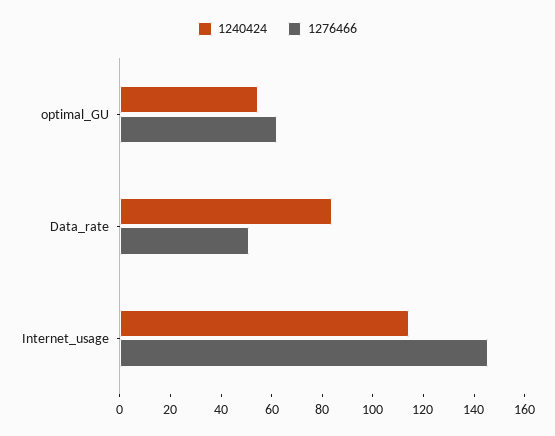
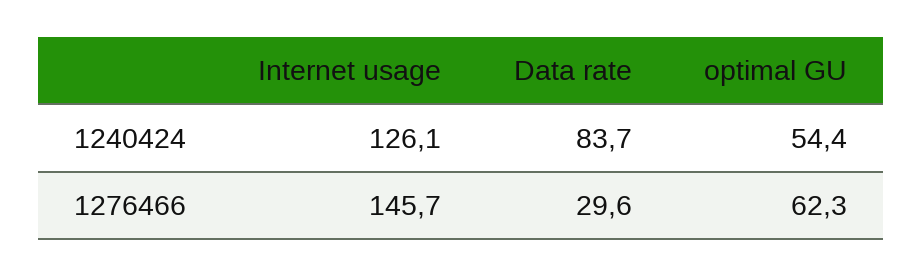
  {
    "1240424": {
      "optimal_GU": 54.4,
      "Data_rate": 83.7,
-     "Internet_usage": 115
+     "Internet_usage": 126.1
    },
    "1276466": {
      "optimal_GU": 62.3,
-     "Data_rate": 50,
+     "Data_rate": 29.6,
      "Internet_usage": 145.7
    }
  }

